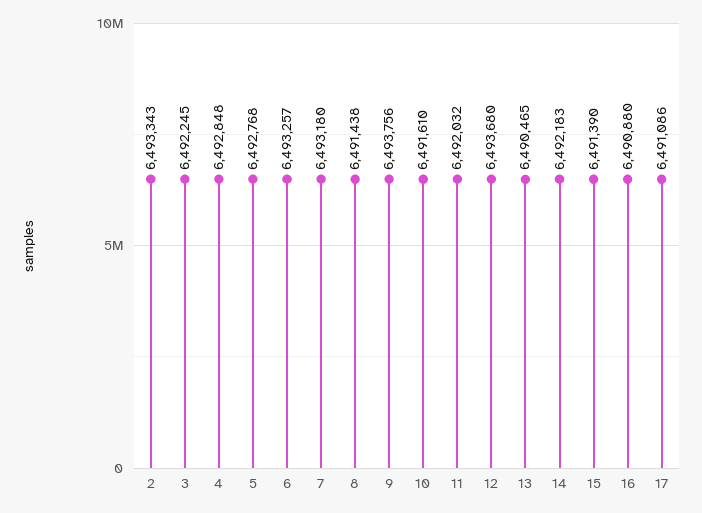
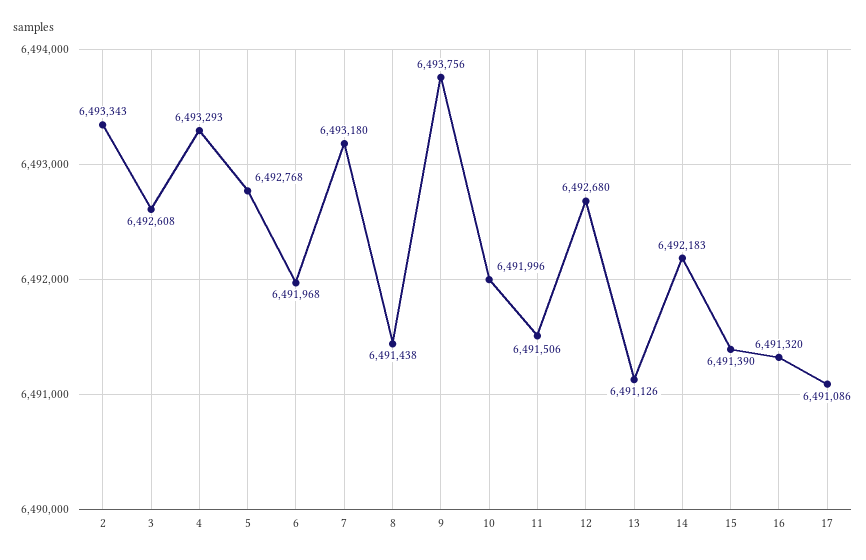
  {
    "2": 6493343,
-   "3": 6492245,
+   "3": 6492608,
-   "4": 6492848,
+   "4": 6493293,
    "5": 6492768,
-   "6": 6493257,
+   "6": 6491968,
    "7": 6493180,
    "8": 6491438,
    "9": 6493756,
-   "10": 6491610,
+   "10": 6491996,
-   "11": 6492032,
+   "11": 6491506,
-   "12": 6493680,
+   "12": 6492680,
-   "13": 6490465,
+   "13": 6491126,
    "14": 6492183,
    "15": 6491390,
-   "16": 6490880,
+   "16": 6491320,
    "17": 6491086
  }

